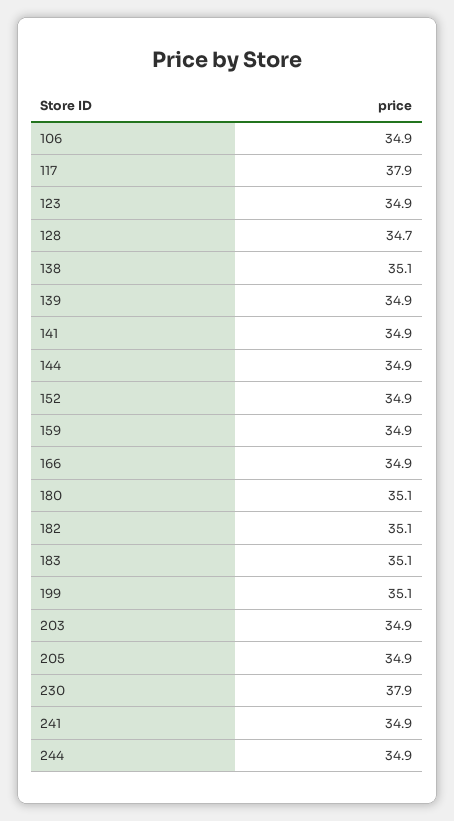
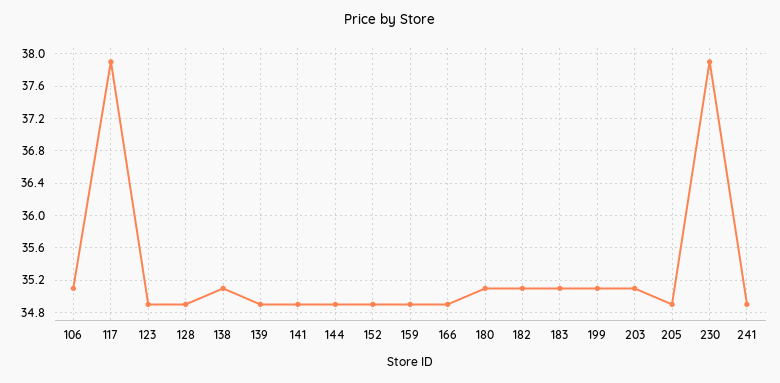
  {
-   "106": 34.9,
+   "106": 35.1,
    "117": 37.9,
    "123": 34.9,
-   "128": 34.7,
+   "128": 34.9,
    "138": 35.1,
    "139": 34.9,
    "141": 34.9,
    "144": 34.9,
    "152": 34.9,
    "159": 34.9,
    "166": 34.9,
    "180": 35.1,
    "182": 35.1,
    "183": 35.1,
    "199": 35.1,
-   "203": 34.9,
+   "203": 35.1,
    "205": 34.9,
    "230": 37.9,
-   "241": 34.9,
+   "241": 34.9
-   "244": 34.9
  }

